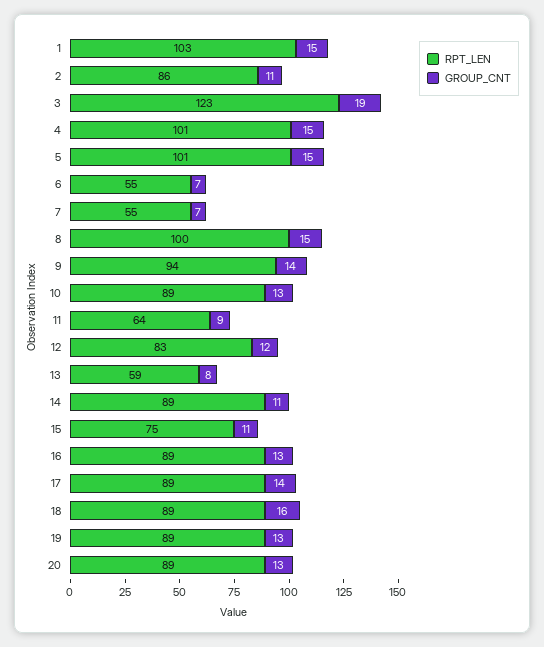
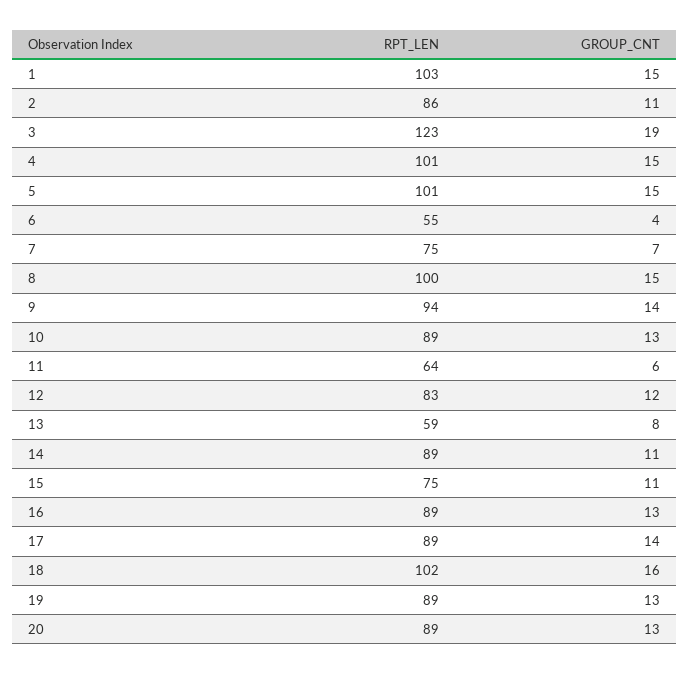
  {
    "RPT_LEN": {
      "1": 103,
      "2": 86,
      "3": 123,
      "4": 101,
      "5": 101,
      "6": 55,
-     "7": 55,
+     "7": 75,
      "8": 100,
      "9": 94,
      "10": 89,
      "11": 64,
      "12": 83,
      "13": 59,
      "14": 89,
      "15": 75,
      "16": 89,
      "17": 89,
-     "18": 89,
+     "18": 102,
      "19": 89,
      "20": 89
    },
    "GROUP_CNT": {
      "1": 15,
      "2": 11,
      "3": 19,
      "4": 15,
      "5": 15,
-     "6": 7,
+     "6": 4,
      "7": 7,
      "8": 15,
      "9": 14,
      "10": 13,
-     "11": 9,
+     "11": 6,
      "12": 12,
      "13": 8,
      "14": 11,
      "15": 11,
      "16": 13,
      "17": 14,
      "18": 16,
      "19": 13,
      "20": 13
    }
  }

